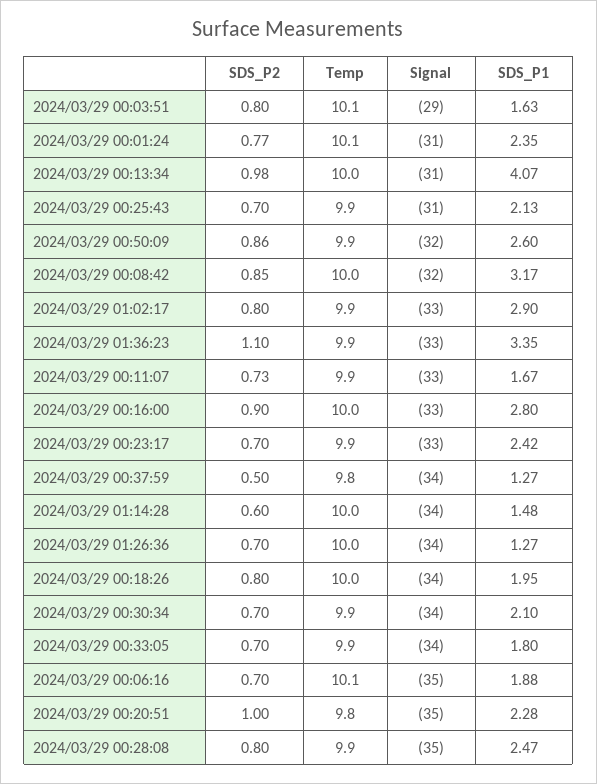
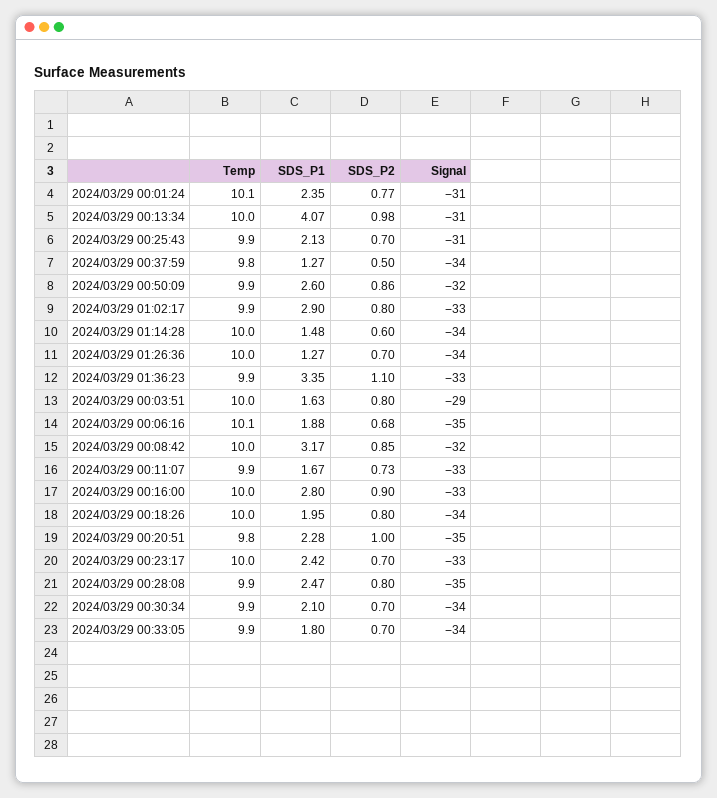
  {
    "SDS_P2": {
      "2024/03/29 00:03:51": 0.8,
      "2024/03/29 00:01:24": 0.77,
      "2024/03/29 00:13:34": 0.98,
      "2024/03/29 00:25:43": 0.7,
      "2024/03/29 00:50:09": 0.86,
      "2024/03/29 00:08:42": 0.85,
      "2024/03/29 01:02:17": 0.8,
      "2024/03/29 01:36:23": 1.1,
      "2024/03/29 00:11:07": 0.73,
      "2024/03/29 00:16:00": 0.9,
      "2024/03/29 00:23:17": 0.7,
      "2024/03/29 00:37:59": 0.5,
      "2024/03/29 01:14:28": 0.6,
      "2024/03/29 01:26:36": 0.7,
      "2024/03/29 00:18:26": 0.8,
      "2024/03/29 00:30:34": 0.7,
      "2024/03/29 00:33:05": 0.7,
-     "2024/03/29 00:06:16": 0.7,
+     "2024/03/29 00:06:16": 0.68,
      "2024/03/29 00:20:51": 1,
      "2024/03/29 00:28:08": 0.8
    },
    "Temp": {
-     "2024/03/29 00:03:51": 10.1,
+     "2024/03/29 00:03:51": 10,
      "2024/03/29 00:01:24": 10.1,
      "2024/03/29 00:13:34": 10,
      "2024/03/29 00:25:43": 9.9,
      "2024/03/29 00:50:09": 9.9,
      "2024/03/29 00:08:42": 10,
      "2024/03/29 01:02:17": 9.9,
      "2024/03/29 01:36:23": 9.9,
      "2024/03/29 00:11:07": 9.9,
      "2024/03/29 00:16:00": 10,
-     "2024/03/29 00:23:17": 9.9,
+     "2024/03/29 00:23:17": 10,
      "2024/03/29 00:37:59": 9.8,
      "2024/03/29 01:14:28": 10,
      "2024/03/29 01:26:36": 10,
      "2024/03/29 00:18:26": 10,
      "2024/03/29 00:30:34": 9.9,
      "2024/03/29 00:33:05": 9.9,
      "2024/03/29 00:06:16": 10.1,
      "2024/03/29 00:20:51": 9.8,
      "2024/03/29 00:28:08": 9.9
    },
    "Signal": {
      "2024/03/29 00:03:51": -29,
      "2024/03/29 00:01:24": -31,
      "2024/03/29 00:13:34": -31,
      "2024/03/29 00:25:43": -31,
      "2024/03/29 00:50:09": -32,
      "2024/03/29 00:08:42": -32,
      "2024/03/29 01:02:17": -33,
      "2024/03/29 01:36:23": -33,
      "2024/03/29 00:11:07": -33,
      "2024/03/29 00:16:00": -33,
      "2024/03/29 00:23:17": -33,
      "2024/03/29 00:37:59": -34,
      "2024/03/29 01:14:28": -34,
      "2024/03/29 01:26:36": -34,
      "2024/03/29 00:18:26": -34,
      "2024/03/29 00:30:34": -34,
      "2024/03/29 00:33:05": -34,
      "2024/03/29 00:06:16": -35,
      "2024/03/29 00:20:51": -35,
      "2024/03/29 00:28:08": -35
    },
    "SDS_P1": {
      "2024/03/29 00:03:51": 1.63,
      "2024/03/29 00:01:24": 2.35,
      "2024/03/29 00:13:34": 4.07,
      "2024/03/29 00:25:43": 2.13,
      "2024/03/29 00:50:09": 2.6,
      "2024/03/29 00:08:42": 3.17,
      "2024/03/29 01:02:17": 2.9,
      "2024/03/29 01:36:23": 3.35,
      "2024/03/29 00:11:07": 1.67,
      "2024/03/29 00:16:00": 2.8,
      "2024/03/29 00:23:17": 2.42,
      "2024/03/29 00:37:59": 1.27,
      "2024/03/29 01:14:28": 1.48,
      "2024/03/29 01:26:36": 1.27,
      "2024/03/29 00:18:26": 1.95,
      "2024/03/29 00:30:34": 2.1,
      "2024/03/29 00:33:05": 1.8,
      "2024/03/29 00:06:16": 1.88,
      "2024/03/29 00:20:51": 2.28,
      "2024/03/29 00:28:08": 2.47
    }
  }

